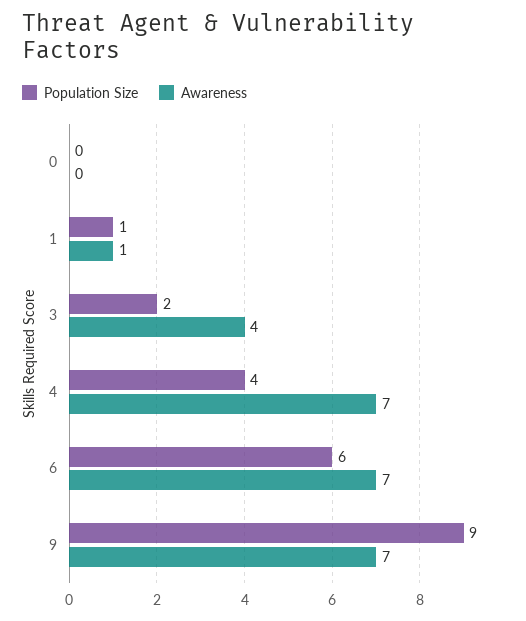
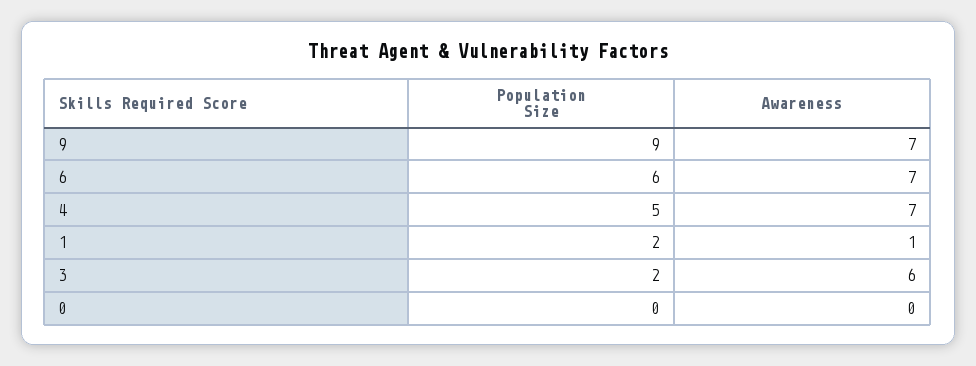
  {
    "Population Size": {
      "0": 0,
-     "1": 1,
+     "1": 2,
      "3": 2,
-     "4": 4,
+     "4": 5,
      "6": 6,
      "9": 9
    },
    "Awareness": {
      "0": 0,
      "1": 1,
-     "3": 4,
+     "3": 6,
      "4": 7,
      "6": 7,
      "9": 7
    }
  }

